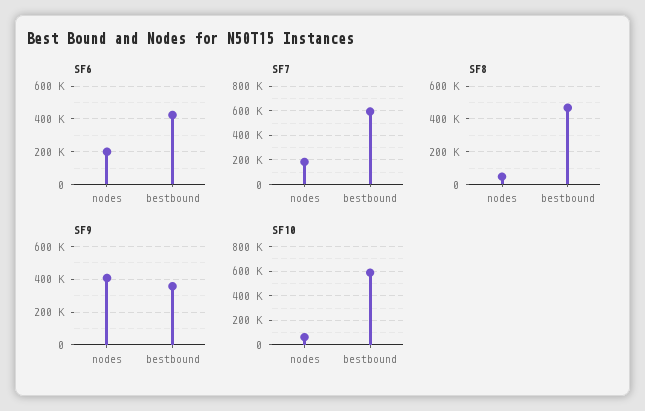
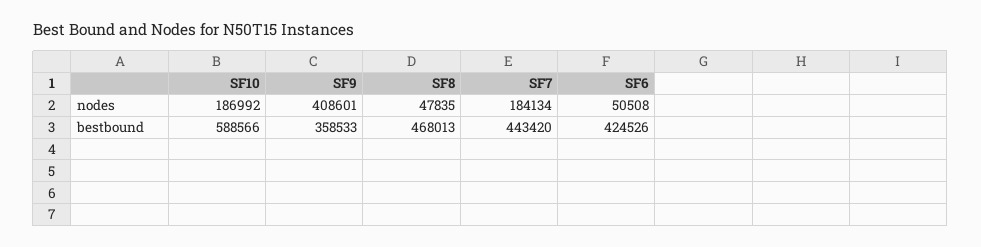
  {
    "SF6": {
-     "nodes": 200000,
+     "nodes": 50508,
      "bestbound": 424526
    },
    "SF7": {
      "nodes": 184134,
-     "bestbound": 600000
+     "bestbound": 443420
    },
    "SF8": {
      "nodes": 47835,
      "bestbound": 468013
    },
    "SF9": {
      "nodes": 408601,
      "bestbound": 358533
    },
    "SF10": {
-     "nodes": 50000,
+     "nodes": 186992,
      "bestbound": 588566
    }
  }

